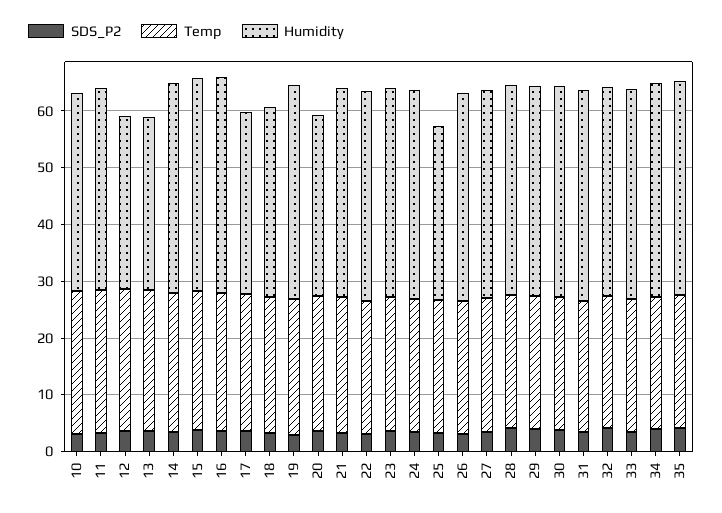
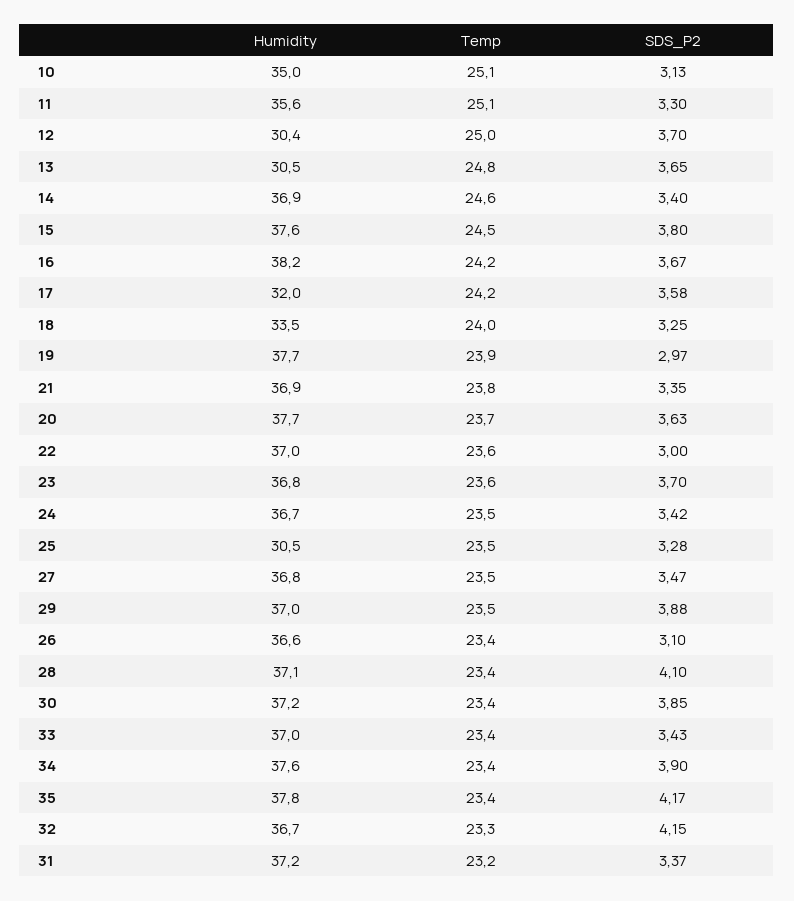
  {
    "SDS_P2": {
      "10": 3.13,
      "11": 3.3,
      "12": 3.7,
      "13": 3.65,
      "14": 3.4,
      "15": 3.8,
      "16": 3.67,
      "17": 3.58,
      "18": 3.25,
      "19": 2.97,
      "20": 3.63,
      "21": 3.35,
      "22": 3,
      "23": 3.7,
      "24": 3.42,
      "25": 3.28,
      "26": 3.1,
      "27": 3.47,
      "28": 4.1,
      "29": 3.88,
      "30": 3.85,
      "31": 3.37,
      "32": 4.15,
      "33": 3.43,
      "34": 3.9,
      "35": 4.17
    },
    "Temp": {
      "10": 25.1,
      "11": 25.1,
      "12": 25,
      "13": 24.8,
      "14": 24.6,
      "15": 24.5,
      "16": 24.2,
      "17": 24.2,
      "18": 24,
      "19": 23.9,
      "20": 23.7,
      "21": 23.8,
      "22": 23.6,
      "23": 23.6,
      "24": 23.5,
      "25": 23.5,
      "26": 23.4,
      "27": 23.5,
      "28": 23.4,
      "29": 23.5,
      "30": 23.4,
      "31": 23.2,
      "32": 23.3,
      "33": 23.4,
      "34": 23.4,
      "35": 23.4
    },
    "Humidity": {
      "10": 35,
      "11": 35.6,
      "12": 30.4,
      "13": 30.5,
      "14": 36.9,
      "15": 37.6,
      "16": 38.2,
      "17": 32,
      "18": 33.5,
      "19": 37.7,
-     "20": 32,
+     "20": 37.7,
      "21": 36.9,
      "22": 37,
      "23": 36.8,
      "24": 36.7,
      "25": 30.5,
      "26": 36.6,
      "27": 36.8,
      "28": 37.1,
      "29": 37,
      "30": 37.2,
      "31": 37.2,
      "32": 36.7,
      "33": 37,
      "34": 37.6,
      "35": 37.8
    }
  }

